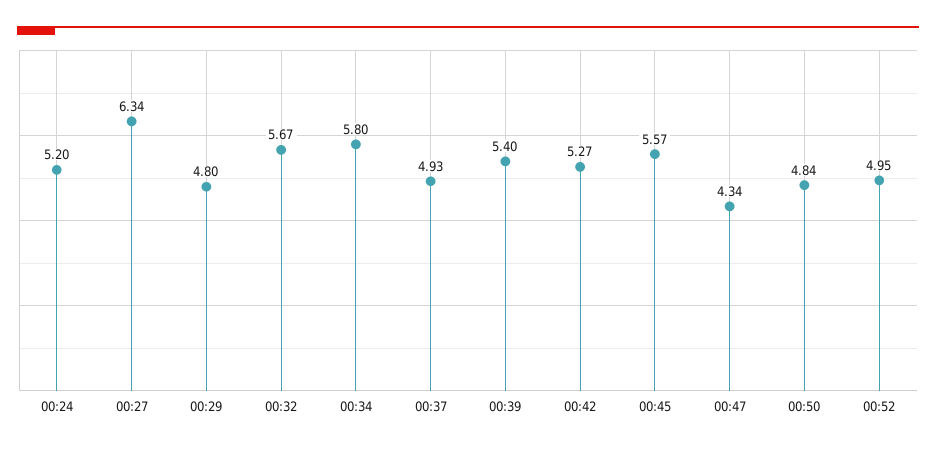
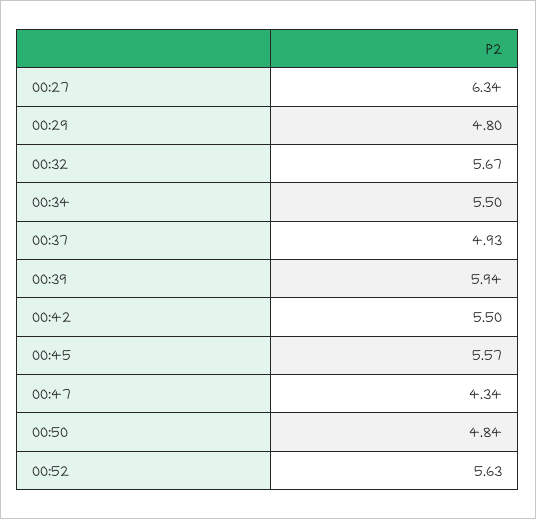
  {
-   "00:24": 5.2,
    "00:27": 6.34,
    "00:29": 4.8,
    "00:32": 5.67,
-   "00:34": 5.8,
+   "00:34": 5.5,
    "00:37": 4.93,
-   "00:39": 5.4,
+   "00:39": 5.94,
-   "00:42": 5.27,
+   "00:42": 5.5,
    "00:45": 5.57,
    "00:47": 4.34,
    "00:50": 4.84,
-   "00:52": 4.95
+   "00:52": 5.63
  }

